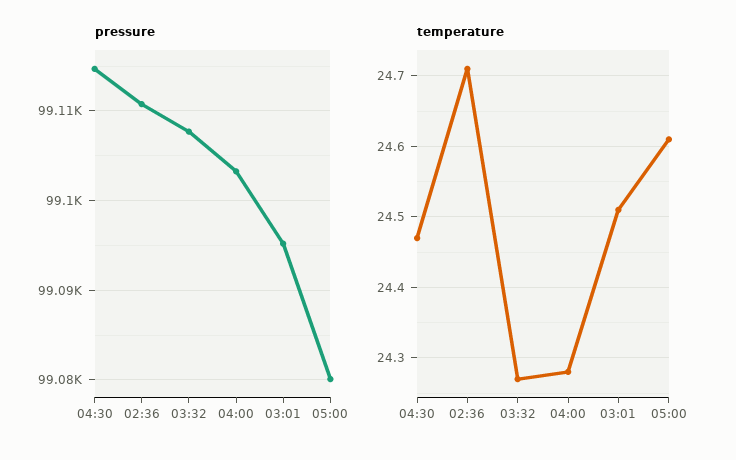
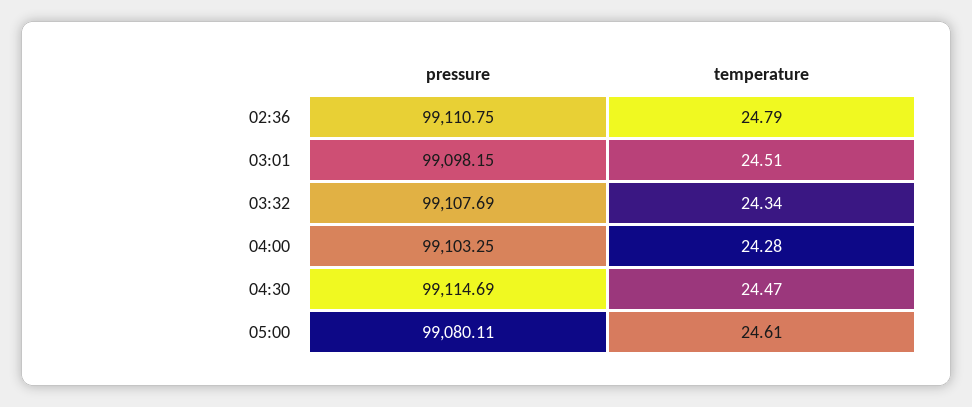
  {
    "pressure": {
      "04:30": 99114.69,
      "02:36": 99110.75,
      "03:32": 99107.69,
      "04:00": 99103.25,
-     "03:01": 99095,
+     "03:01": 99098.15,
      "05:00": 99080.11
    },
    "temperature": {
      "04:30": 24.47,
-     "02:36": 24.71,
+     "02:36": 24.79,
-     "03:32": 24.27,
+     "03:32": 24.34,
      "04:00": 24.28,
      "03:01": 24.51,
      "05:00": 24.61
    }
  }

